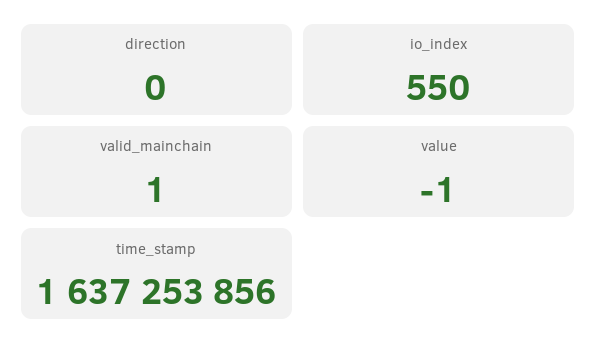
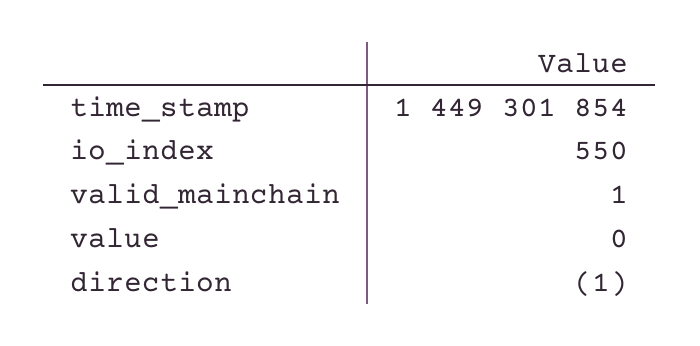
  {
-   "direction": 0,
+   "direction": -1,
    "io_index": 550,
    "valid_mainchain": 1,
-   "value": -1,
+   "value": 0,
-   "time_stamp": 1637253856
+   "time_stamp": 1449301854
  }

